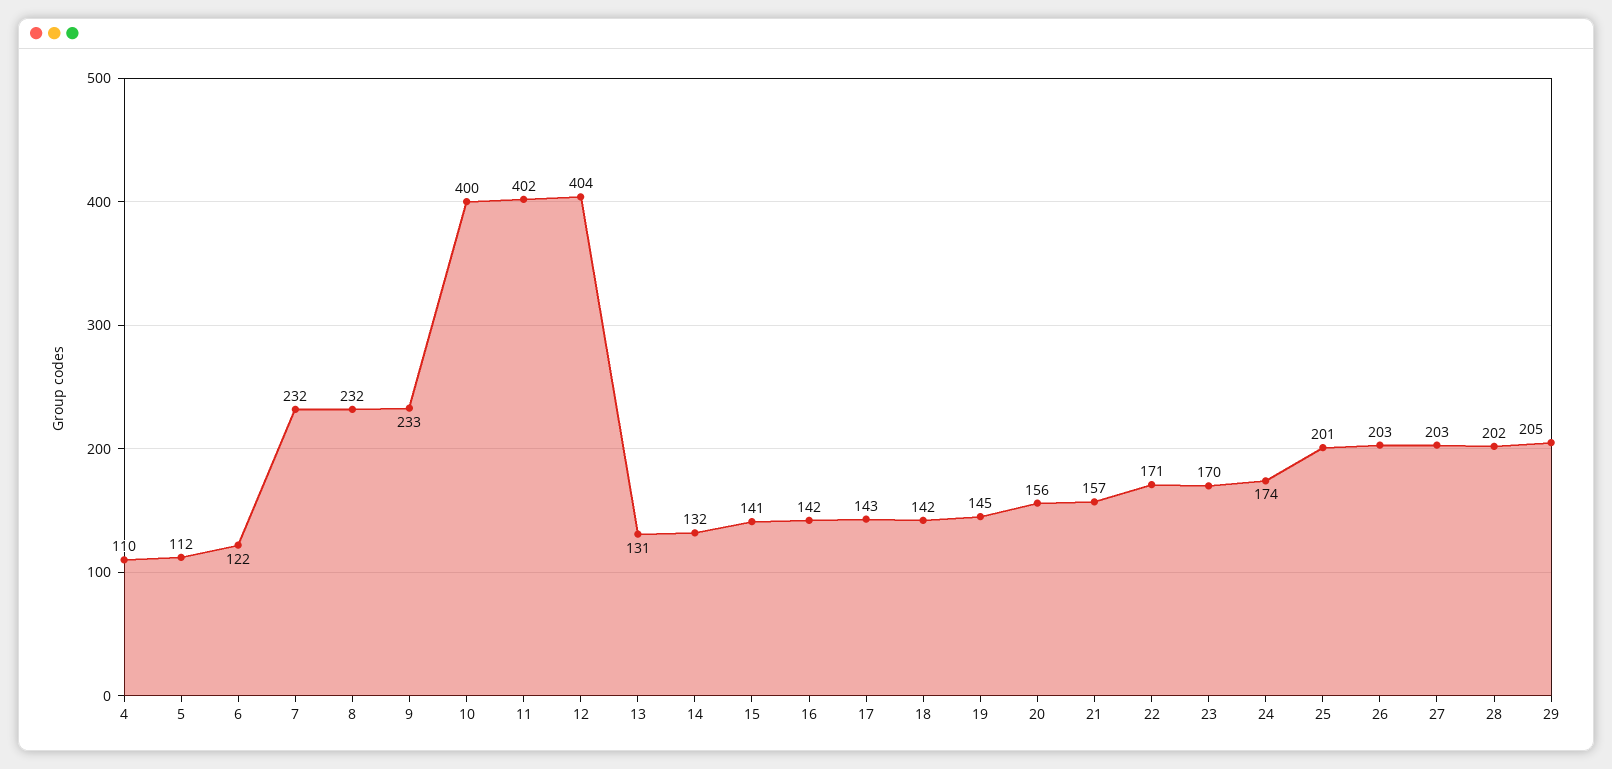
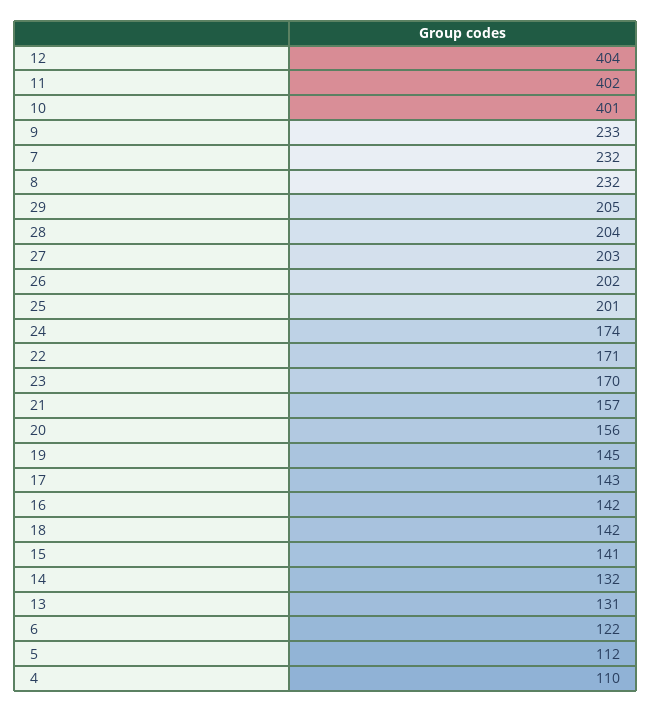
  {
    "4": 110,
    "5": 112,
    "6": 122,
    "7": 232,
    "8": 232,
    "9": 233,
-   "10": 400,
+   "10": 401,
    "11": 402,
    "12": 404,
    "13": 131,
    "14": 132,
    "15": 141,
    "16": 142,
    "17": 143,
    "18": 142,
    "19": 145,
    "20": 156,
    "21": 157,
    "22": 171,
    "23": 170,
    "24": 174,
    "25": 201,
-   "26": 203,
+   "26": 202,
    "27": 203,
-   "28": 202,
+   "28": 204,
    "29": 205
  }

